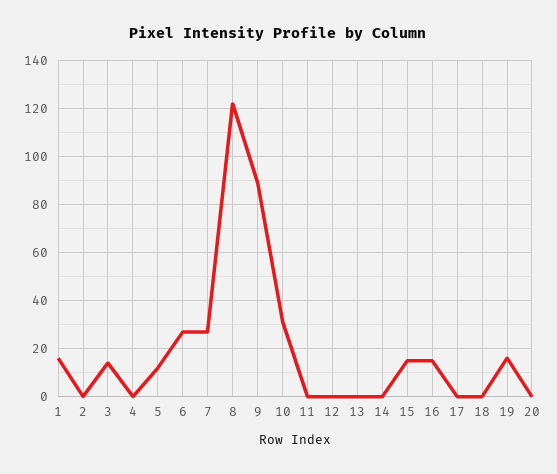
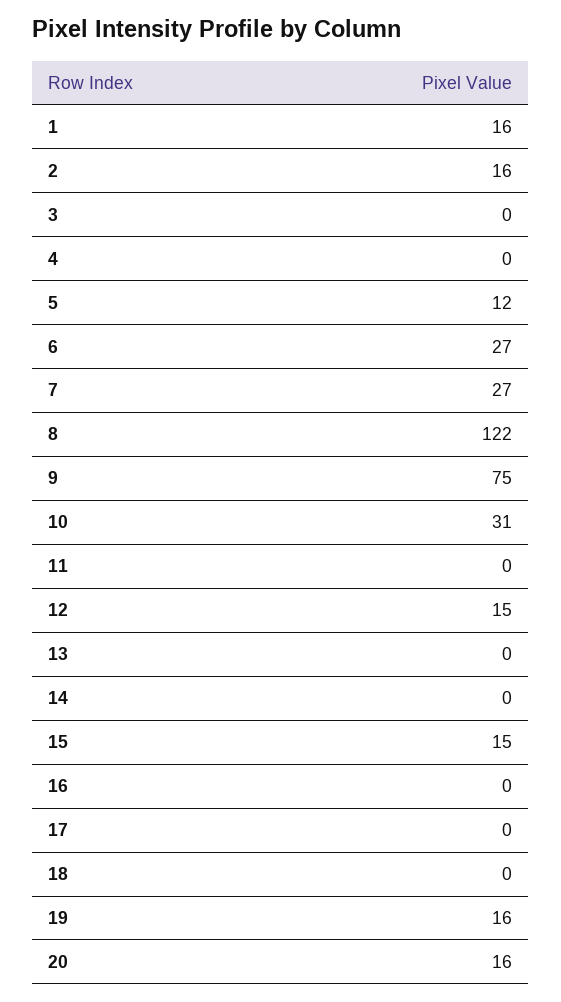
  {
    "1": 16,
-   "2": 0,
+   "2": 16,
-   "3": 15,
+   "3": 0,
    "4": 0,
    "5": 12,
    "6": 27,
    "7": 27,
    "8": 122,
-   "9": 90,
+   "9": 75,
    "10": 31,
    "11": 0,
-   "12": 0,
+   "12": 15,
    "13": 0,
    "14": 0,
    "15": 15,
-   "16": 15,
+   "16": 0,
    "17": 0,
    "18": 0,
    "19": 16,
-   "20": 0
+   "20": 16
  }

